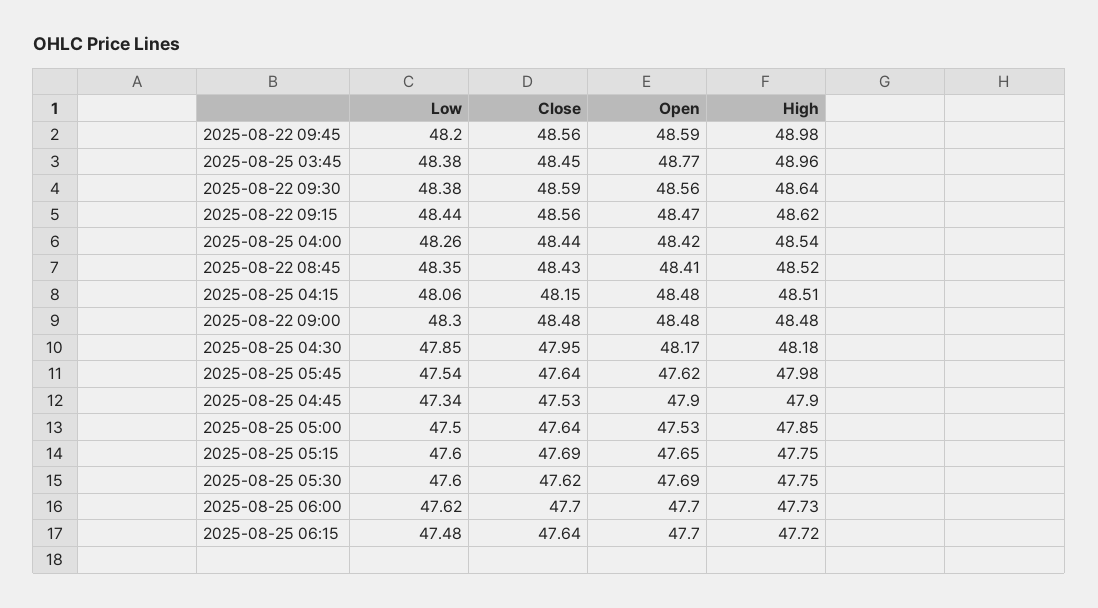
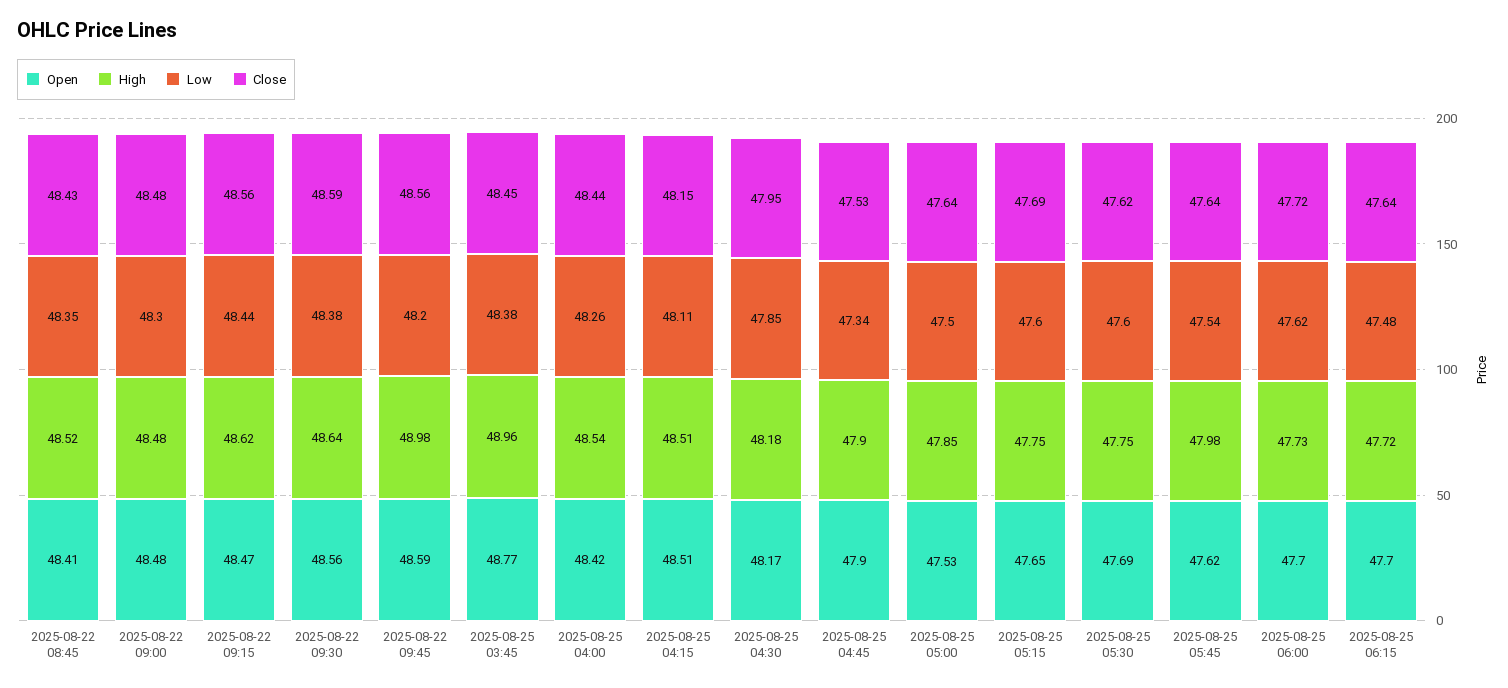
  {
    "Low": {
      "2025-08-22 09:45": 48.2,
      "2025-08-25 03:45": 48.38,
      "2025-08-22 09:30": 48.38,
      "2025-08-22 09:15": 48.44,
      "2025-08-25 04:00": 48.26,
      "2025-08-22 08:45": 48.35,
-     "2025-08-25 04:15": 48.06,
+     "2025-08-25 04:15": 48.11,
      "2025-08-22 09:00": 48.3,
      "2025-08-25 04:30": 47.85,
      "2025-08-25 05:45": 47.54,
      "2025-08-25 04:45": 47.34,
      "2025-08-25 05:00": 47.5,
      "2025-08-25 05:15": 47.6,
      "2025-08-25 05:30": 47.6,
      "2025-08-25 06:00": 47.62,
      "2025-08-25 06:15": 47.48
    },
    "Close": {
      "2025-08-22 09:45": 48.56,
      "2025-08-25 03:45": 48.45,
      "2025-08-22 09:30": 48.59,
      "2025-08-22 09:15": 48.56,
      "2025-08-25 04:00": 48.44,
      "2025-08-22 08:45": 48.43,
      "2025-08-25 04:15": 48.15,
      "2025-08-22 09:00": 48.48,
      "2025-08-25 04:30": 47.95,
      "2025-08-25 05:45": 47.64,
      "2025-08-25 04:45": 47.53,
      "2025-08-25 05:00": 47.64,
      "2025-08-25 05:15": 47.69,
      "2025-08-25 05:30": 47.62,
-     "2025-08-25 06:00": 47.7,
+     "2025-08-25 06:00": 47.72,
      "2025-08-25 06:15": 47.64
    },
    "Open": {
      "2025-08-22 09:45": 48.59,
      "2025-08-25 03:45": 48.77,
      "2025-08-22 09:30": 48.56,
      "2025-08-22 09:15": 48.47,
      "2025-08-25 04:00": 48.42,
      "2025-08-22 08:45": 48.41,
-     "2025-08-25 04:15": 48.48,
+     "2025-08-25 04:15": 48.51,
      "2025-08-22 09:00": 48.48,
      "2025-08-25 04:30": 48.17,
      "2025-08-25 05:45": 47.62,
      "2025-08-25 04:45": 47.9,
      "2025-08-25 05:00": 47.53,
      "2025-08-25 05:15": 47.65,
      "2025-08-25 05:30": 47.69,
      "2025-08-25 06:00": 47.7,
      "2025-08-25 06:15": 47.7
    },
    "High": {
      "2025-08-22 09:45": 48.98,
      "2025-08-25 03:45": 48.96,
      "2025-08-22 09:30": 48.64,
      "2025-08-22 09:15": 48.62,
      "2025-08-25 04:00": 48.54,
      "2025-08-22 08:45": 48.52,
      "2025-08-25 04:15": 48.51,
      "2025-08-22 09:00": 48.48,
      "2025-08-25 04:30": 48.18,
      "2025-08-25 05:45": 47.98,
      "2025-08-25 04:45": 47.9,
      "2025-08-25 05:00": 47.85,
      "2025-08-25 05:15": 47.75,
      "2025-08-25 05:30": 47.75,
      "2025-08-25 06:00": 47.73,
      "2025-08-25 06:15": 47.72
    }
  }

